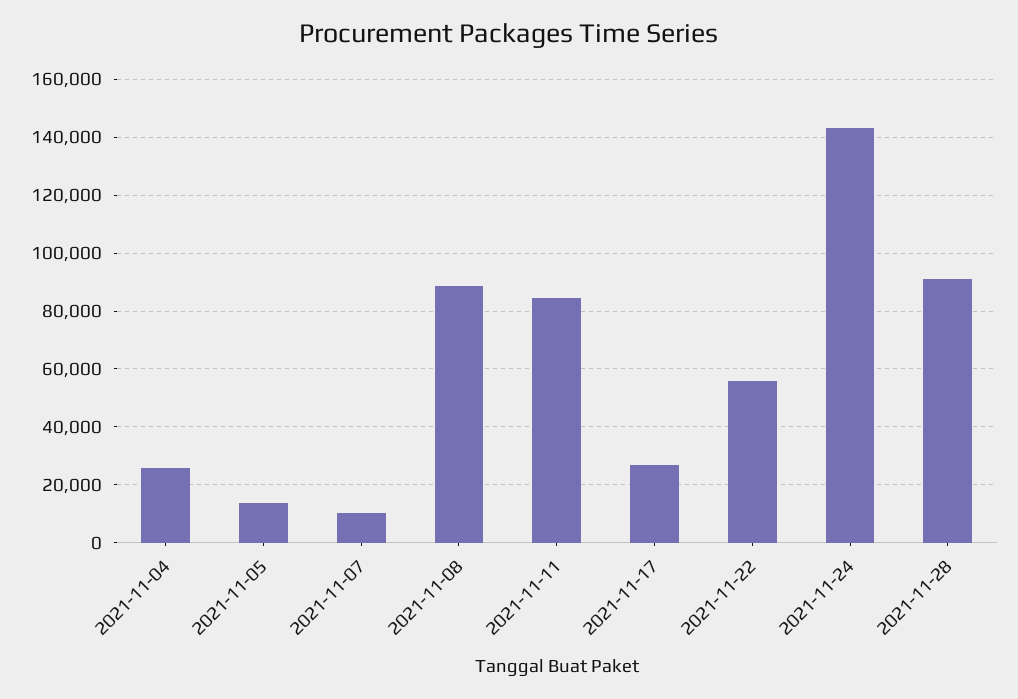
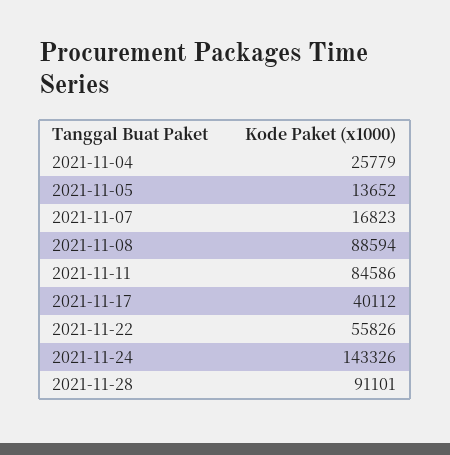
  {
    "2021-11-04": 25779,
    "2021-11-05": 13652,
-   "2021-11-07": 10000,
+   "2021-11-07": 16823,
    "2021-11-08": 88594,
    "2021-11-11": 84586,
-   "2021-11-17": 27500,
+   "2021-11-17": 40112,
    "2021-11-22": 55826,
    "2021-11-24": 143326,
    "2021-11-28": 91101
  }

